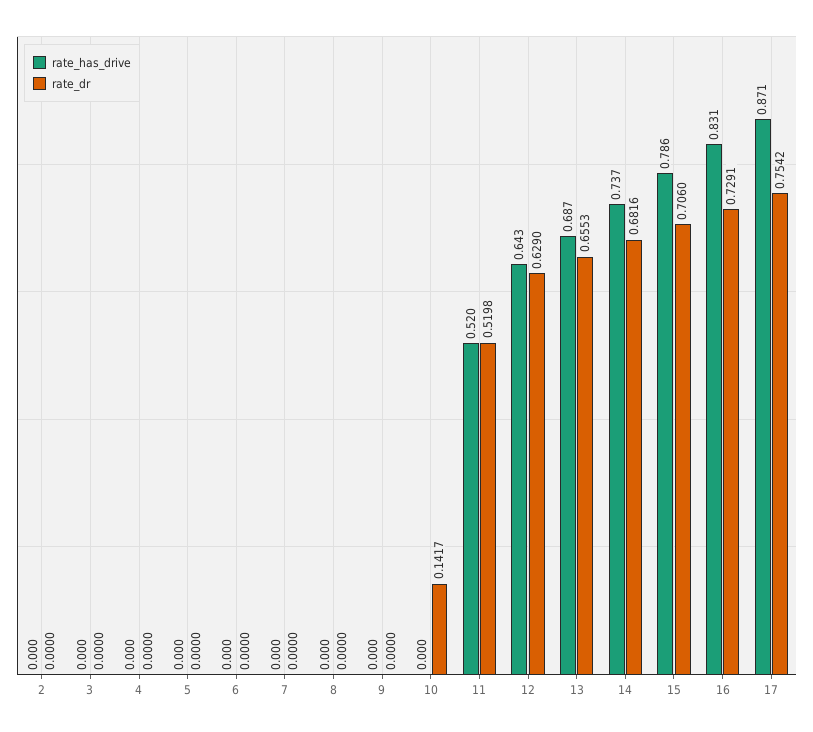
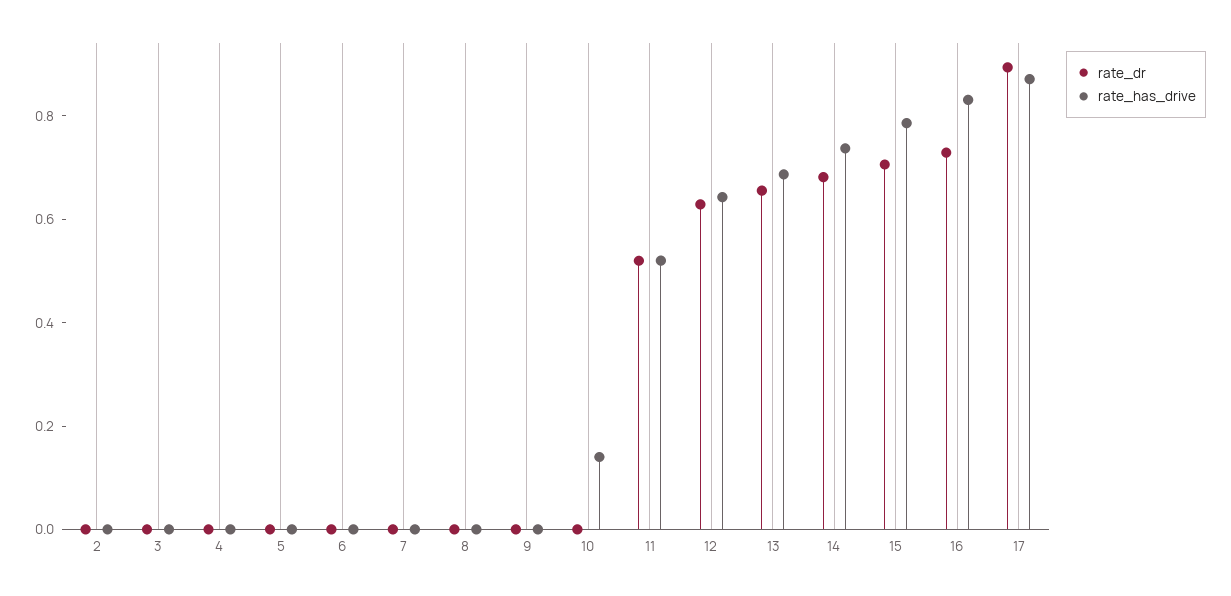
  {
    "rate_has_drive": {
      "2": 0,
      "3": 0,
      "4": 0,
      "5": 0,
      "6": 0,
      "7": 0,
      "8": 0,
      "9": 0,
-     "10": 0,
+     "10": 0.15,
      "11": 0.52,
      "12": 0.643,
      "13": 0.687,
      "14": 0.737,
      "15": 0.786,
      "16": 0.831,
      "17": 0.871
    },
    "rate_dr": {
      "2": 0,
      "3": 0,
      "4": 0,
      "5": 0,
      "6": 0,
      "7": 0,
      "8": 0,
      "9": 0,
-     "10": 0.1417,
+     "10": 0,
      "11": 0.5198,
      "12": 0.629,
      "13": 0.6553,
      "14": 0.6816,
      "15": 0.706,
      "16": 0.7291,
-     "17": 0.7542
+     "17": 0.9
    }
  }

